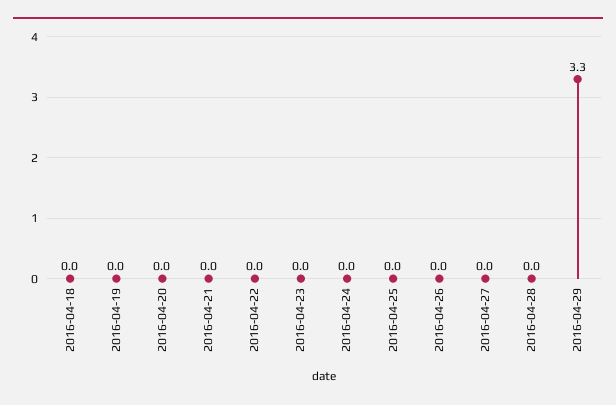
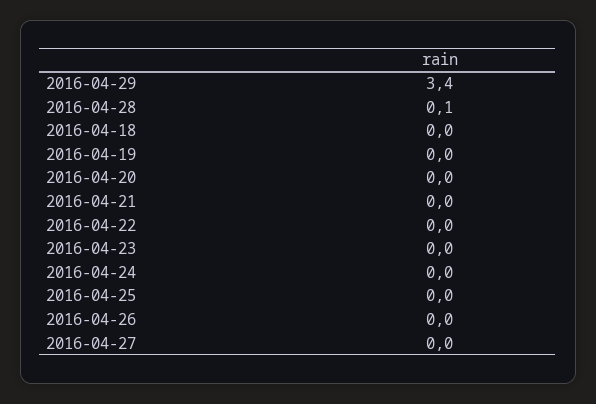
  {
    "2016-04-18": 0,
    "2016-04-19": 0,
    "2016-04-20": 0,
    "2016-04-21": 0,
    "2016-04-22": 0,
    "2016-04-23": 0,
    "2016-04-24": 0,
    "2016-04-25": 0,
    "2016-04-26": 0,
    "2016-04-27": 0,
-   "2016-04-28": 0,
+   "2016-04-28": 0.1,
-   "2016-04-29": 3.3
+   "2016-04-29": 3.4
  }

